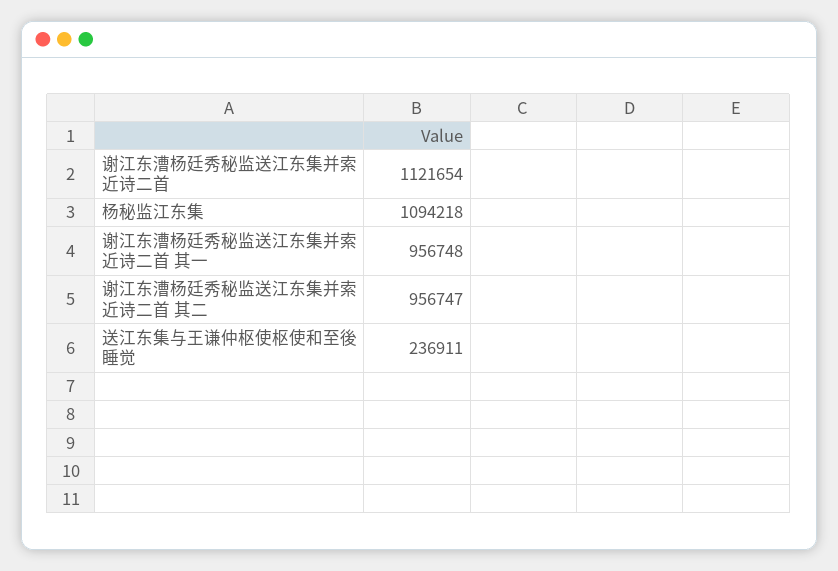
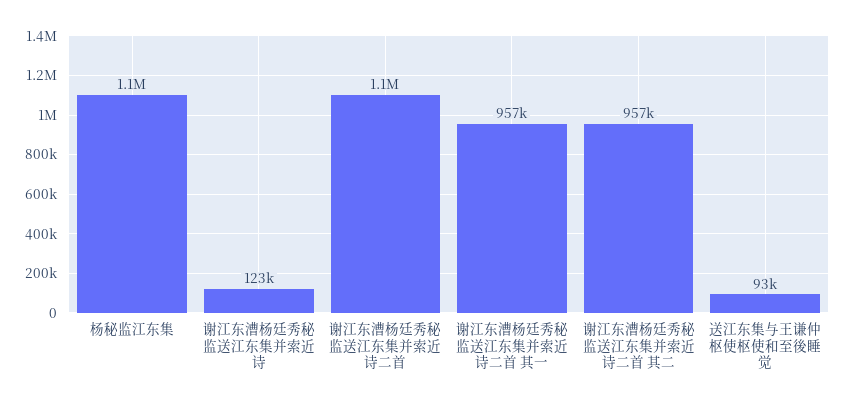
  {
    "谢江东漕杨廷秀秘监送江东集并索近诗二首": 1121654,
    "杨秘监江东集": 1094218,
    "谢江东漕杨廷秀秘监送江东集并索近诗二首 其一": 956748,
    "谢江东漕杨廷秀秘监送江东集并索近诗二首 其二": 956747,
-   "送江东集与王谦仲枢使枢使和至後睡觉": 236911
+   "送江东集与王谦仲枢使枢使和至後睡觉": 93000,
+   "谢江东漕杨廷秀秘监送江东集并索近诗": 123000
  }

